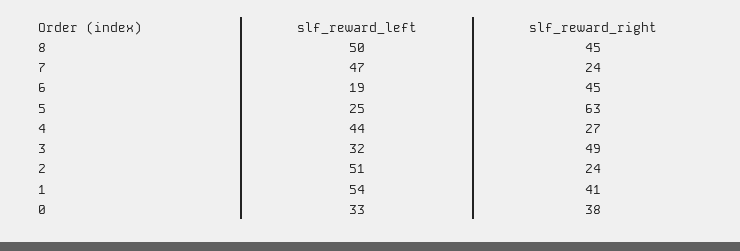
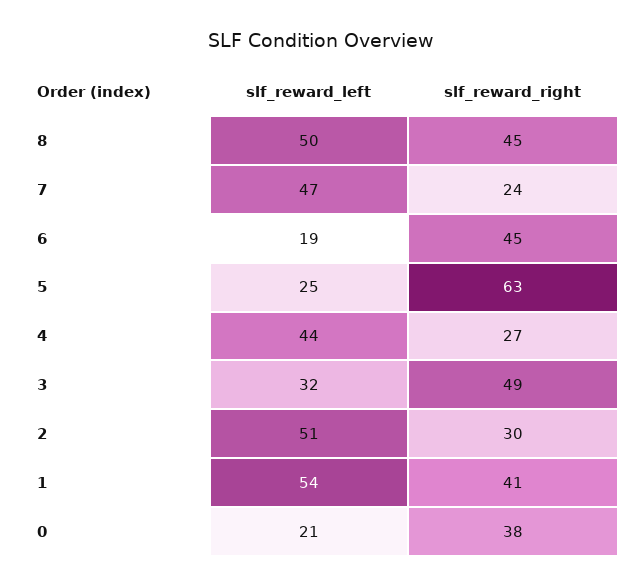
  {
    "slf_reward_left": {
      "8": 50,
      "7": 47,
      "6": 19,
      "5": 25,
      "4": 44,
      "3": 32,
      "2": 51,
      "1": 54,
-     "0": 33
+     "0": 21
    },
    "slf_reward_right": {
      "8": 45,
      "7": 24,
      "6": 45,
      "5": 63,
      "4": 27,
      "3": 49,
-     "2": 24,
+     "2": 30,
      "1": 41,
      "0": 38
    }
  }

